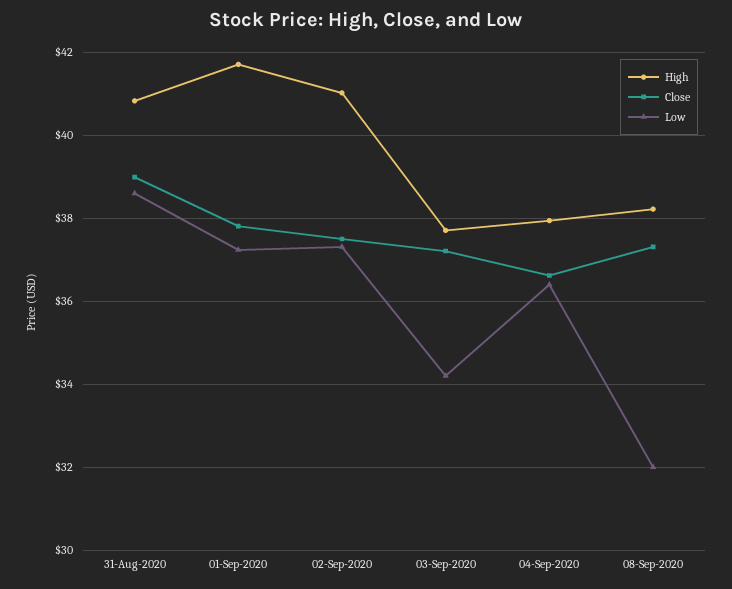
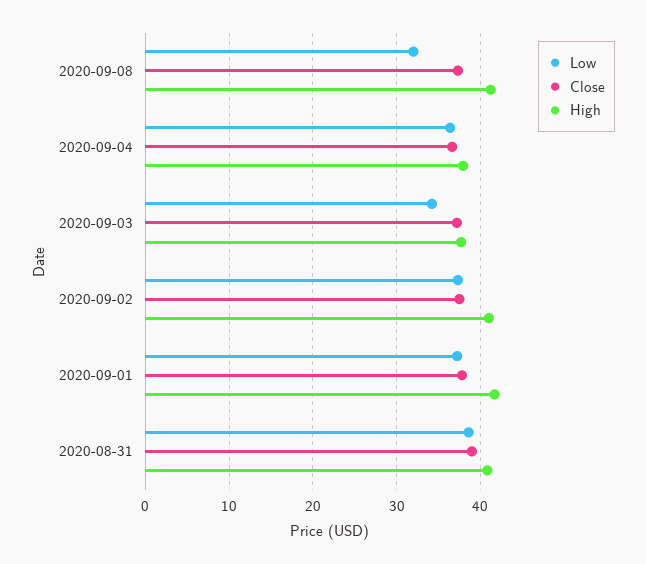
  {
    "High": {
      "31-Aug-2020": 40.8,
      "01-Sep-2020": 41.8,
      "02-Sep-2020": 41,
      "03-Sep-2020": 37.8,
      "04-Sep-2020": 38,
-     "08-Sep-2020": 38.2
+     "08-Sep-2020": 41
    },
    "Close": {
      "31-Aug-2020": 39,
      "01-Sep-2020": 37.8,
      "02-Sep-2020": 37.6,
      "03-Sep-2020": 37.2,
      "04-Sep-2020": 36.6,
      "08-Sep-2020": 37.4
    },
    "Low": {
      "31-Aug-2020": 38.6,
      "01-Sep-2020": 37.2,
      "02-Sep-2020": 37.4,
      "03-Sep-2020": 34.2,
      "04-Sep-2020": 36.4,
      "08-Sep-2020": 32
    }
  }

